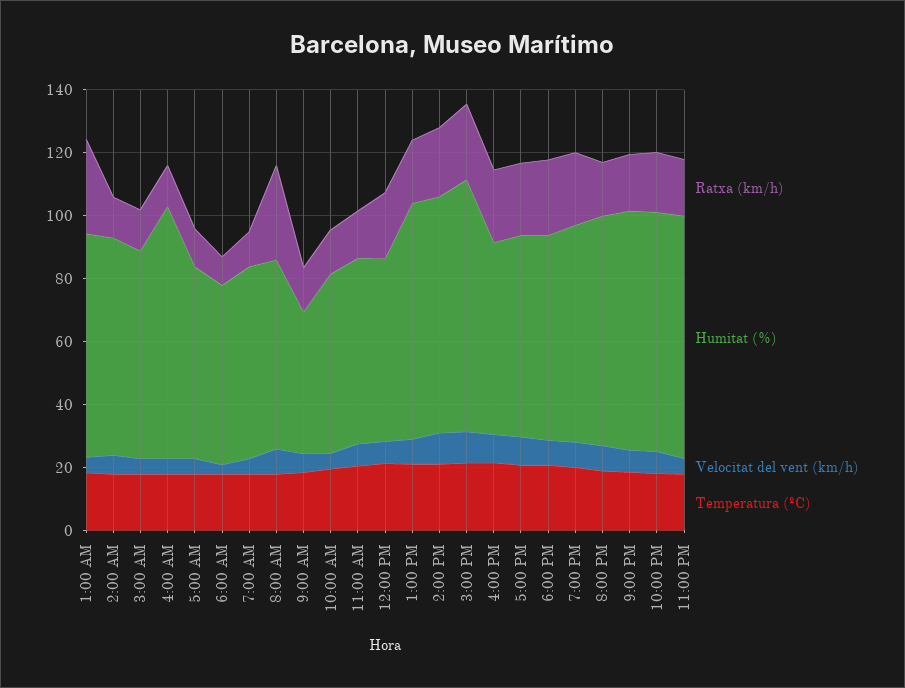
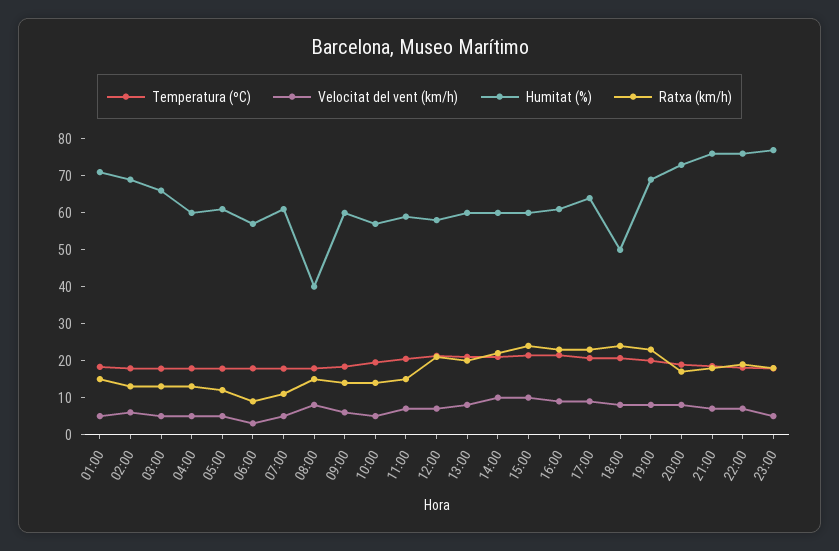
  {
    "Ratxa (km/h)": {
-     "1:00 AM": 30,
+     "1:00 AM": 15,
      "2:00 AM": 12.5,
      "3:00 AM": 12.5,
      "4:00 AM": 12.5,
      "5:00 AM": 12.5,
      "6:00 AM": 10,
      "7:00 AM": 10,
-     "8:00 AM": 30,
+     "8:00 AM": 15,
      "9:00 AM": 15,
      "10:00 AM": 15,
      "11:00 AM": 15,
      "12:00 PM": 20,
      "1:00 PM": 20,
      "2:00 PM": 22.5,
      "3:00 PM": 25,
      "4:00 PM": 22.5,
      "5:00 PM": 22.5,
      "6:00 PM": 25,
      "7:00 PM": 22.5,
      "8:00 PM": 17.5,
      "9:00 PM": 17.5,
      "10:00 PM": 20,
      "11:00 PM": 17.5
    },
    "Humitat (%)": {
      "1:00 AM": 70,
      "2:00 AM": 70,
      "3:00 AM": 65,
-     "4:00 AM": 80,
+     "4:00 AM": 60,
      "5:00 AM": 60,
      "6:00 AM": 57.5,
      "7:00 AM": 60,
-     "8:00 AM": 60,
+     "8:00 AM": 40,
-     "9:00 AM": 45,
+     "9:00 AM": 60,
      "10:00 AM": 57.5,
      "11:00 AM": 60,
      "12:00 PM": 57.5,
-     "1:00 PM": 75,
+     "1:00 PM": 60,
-     "2:00 PM": 75,
+     "2:00 PM": 60,
-     "3:00 PM": 80,
+     "3:00 PM": 60,
      "4:00 PM": 60,
      "5:00 PM": 65,
-     "6:00 PM": 65,
+     "6:00 PM": 50,
      "7:00 PM": 70,
      "8:00 PM": 72.5,
      "9:00 PM": 75,
      "10:00 PM": 75,
      "11:00 PM": 77.5
    },
    "Velocitat del vent (km/h)": {
      "1:00 AM": 5,
      "2:00 AM": 5,
      "3:00 AM": 5,
      "4:00 AM": 5,
      "5:00 AM": 5,
      "6:00 AM": 2.5,
      "7:00 AM": 5,
      "8:00 AM": 7.5,
      "9:00 AM": 5,
      "10:00 AM": 5,
      "11:00 AM": 7.5,
      "12:00 PM": 7.5,
      "1:00 PM": 7.5,
      "2:00 PM": 10,
      "3:00 PM": 10,
      "4:00 PM": 10,
      "5:00 PM": 10,
      "6:00 PM": 7.5,
      "7:00 PM": 7.5,
      "8:00 PM": 7.5,
      "9:00 PM": 7.5,
      "10:00 PM": 7.5,
      "11:00 PM": 5
    },
    "Temperatura (ºC)": {
      "1:00 AM": 17.5,
      "2:00 AM": 17.5,
      "3:00 AM": 17.5,
      "4:00 AM": 17.5,
      "5:00 AM": 17.5,
      "6:00 AM": 17.5,
      "7:00 AM": 17.5,
      "8:00 AM": 17.5,
      "9:00 AM": 17.5,
      "10:00 AM": 20,
      "11:00 AM": 20,
      "12:00 PM": 22.5,
      "1:00 PM": 20,
      "2:00 PM": 20,
      "3:00 PM": 22.5,
      "4:00 PM": 22.5,
      "5:00 PM": 20,
      "6:00 PM": 20,
      "7:00 PM": 20,
      "8:00 PM": 20,
      "9:00 PM": 17.5,
      "10:00 PM": 17.5,
      "11:00 PM": 17.5
    }
  }

